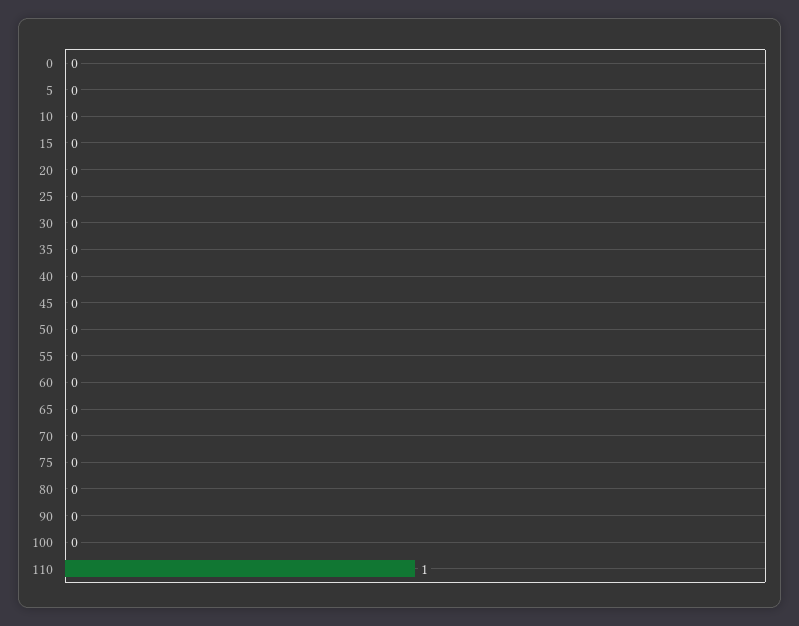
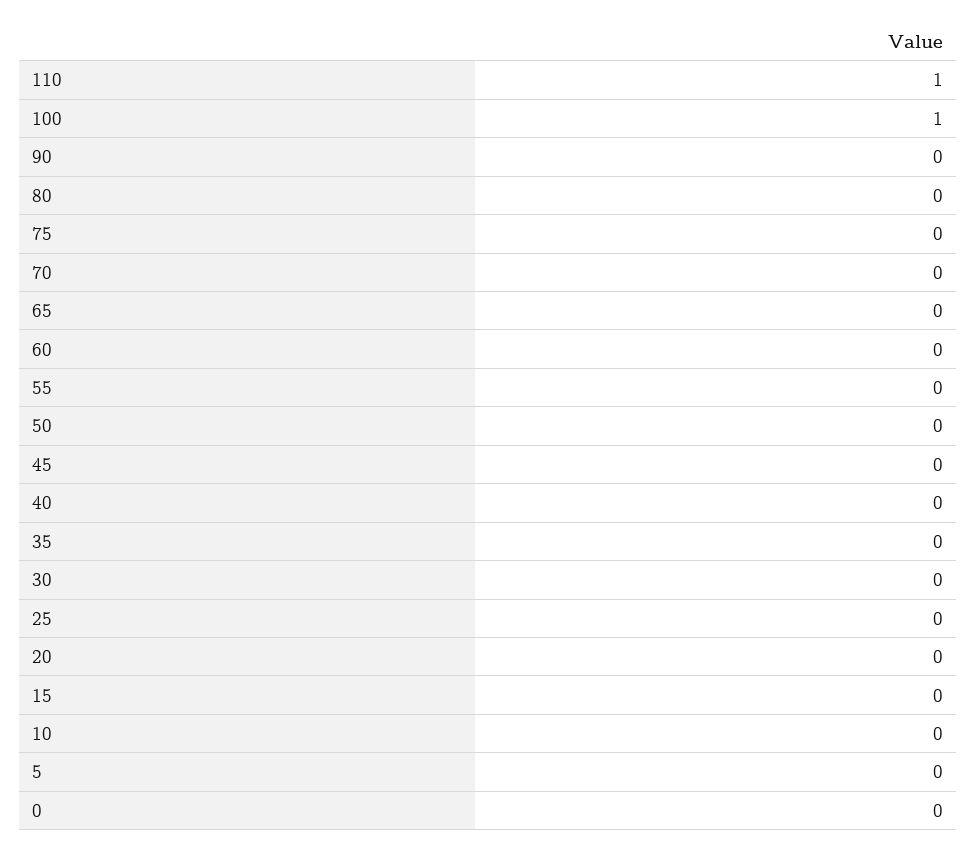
  {
    "0": 0,
    "5": 0,
    "10": 0,
    "15": 0,
    "20": 0,
    "25": 0,
    "30": 0,
    "35": 0,
    "40": 0,
    "45": 0,
    "50": 0,
    "55": 0,
    "60": 0,
    "65": 0,
    "70": 0,
    "75": 0,
    "80": 0,
    "90": 0,
-   "100": 0,
+   "100": 1,
    "110": 1
  }

